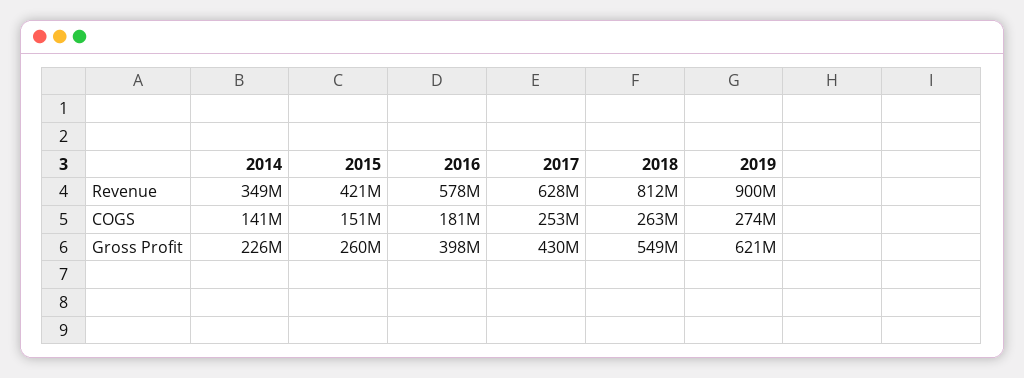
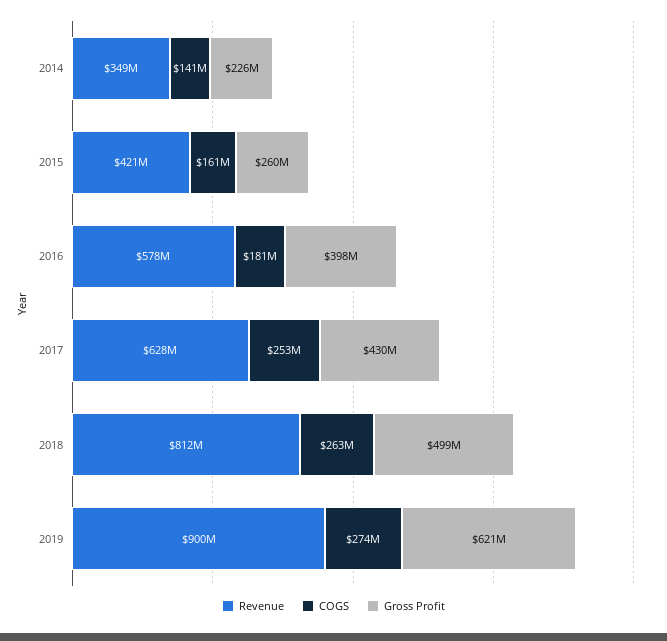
  {
    "Revenue": {
      "2014": 349000000,
      "2015": 421000000,
      "2016": 578000000,
      "2017": 628000000,
      "2018": 812000000,
      "2019": 900000000
    },
    "COGS": {
      "2014": 141000000,
-     "2015": 151000000,
+     "2015": 161000000,
      "2016": 181000000,
      "2017": 253000000,
      "2018": 263000000,
      "2019": 274000000
    },
    "Gross Profit": {
      "2014": 226000000,
      "2015": 260000000,
      "2016": 398000000,
      "2017": 430000000,
-     "2018": 549000000,
+     "2018": 499000000,
      "2019": 621000000
    }
  }

